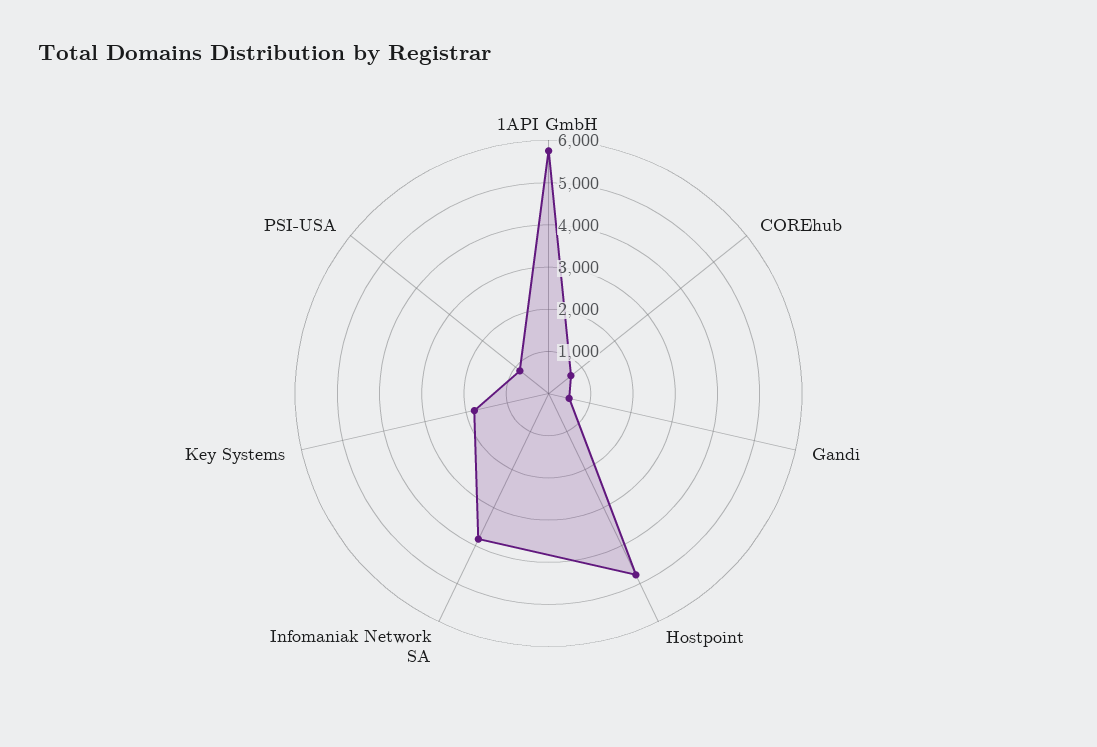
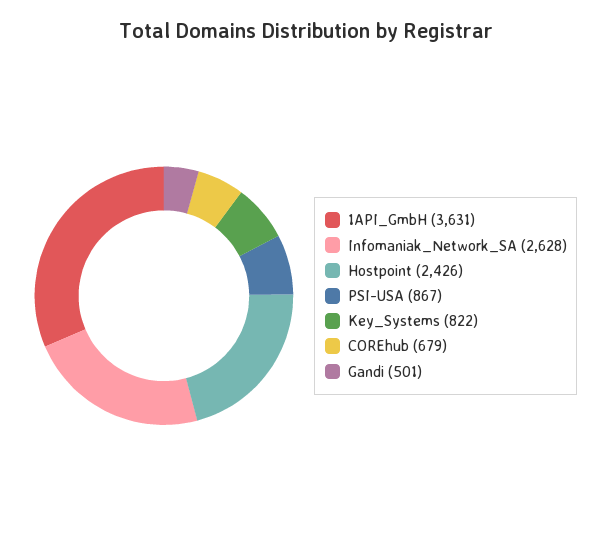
  {
-   "1API GmbH": 5800,
+   "1API GmbH": 3631,
    "COREhub": 679,
    "Gandi": 501,
-   "Hostpoint": 4800,
+   "Hostpoint": 2426,
-   "Infomaniak Network SA": 3800,
+   "Infomaniak Network SA": 2628,
-   "Key Systems": 1800,
+   "Key Systems": 822,
    "PSI-USA": 867
  }

